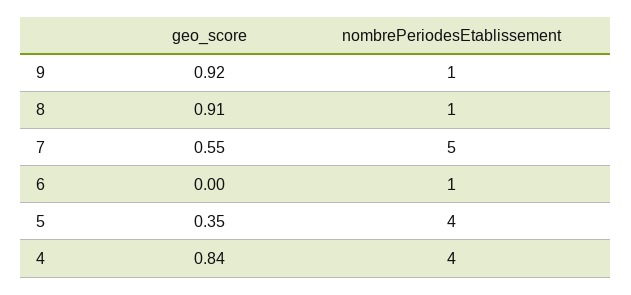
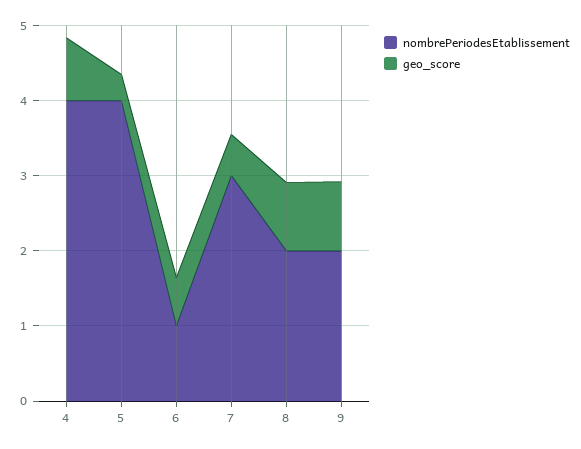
  {
    "geo_score": {
      "9": 0.92,
      "8": 0.91,
      "7": 0.55,
-     "6": 0,
+     "6": 0.6,
      "5": 0.35,
      "4": 0.84
    },
    "nombrePeriodesEtablissement": {
-     "9": 1,
+     "9": 2,
-     "8": 1,
+     "8": 2,
-     "7": 5,
+     "7": 3,
      "6": 1,
      "5": 4,
      "4": 4
    }
  }

